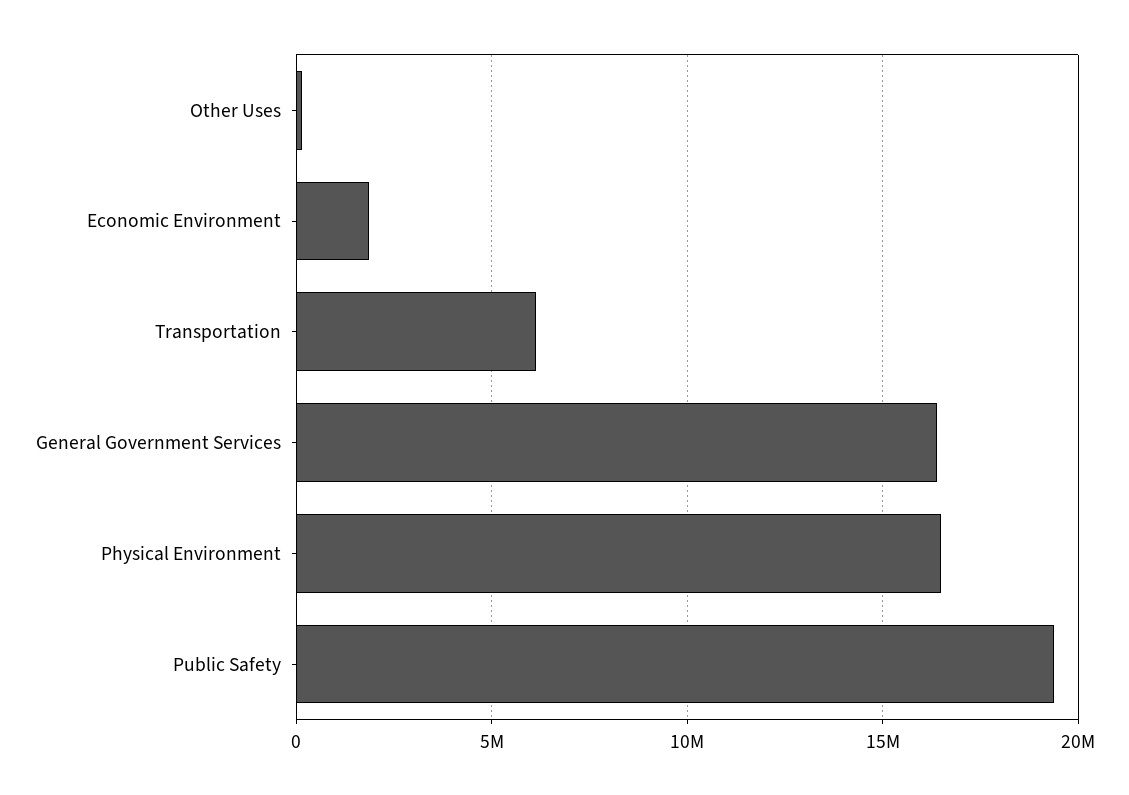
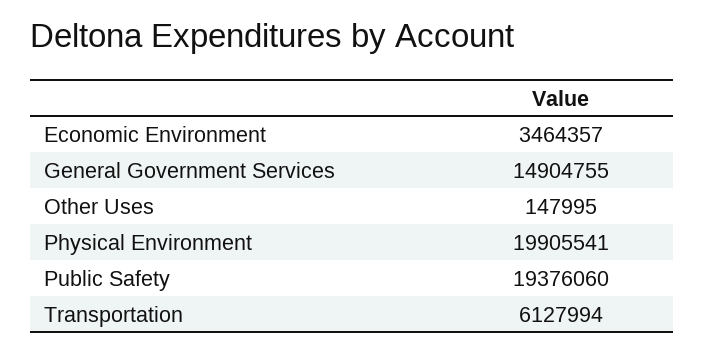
  {
    "Other Uses": 147995,
-   "Economic Environment": 2000000,
+   "Economic Environment": 3464357,
    "Transportation": 6127994,
-   "General Government Services": 16500000,
+   "General Government Services": 14904755,
-   "Physical Environment": 16500000,
+   "Physical Environment": 19905541,
    "Public Safety": 19376060
  }

